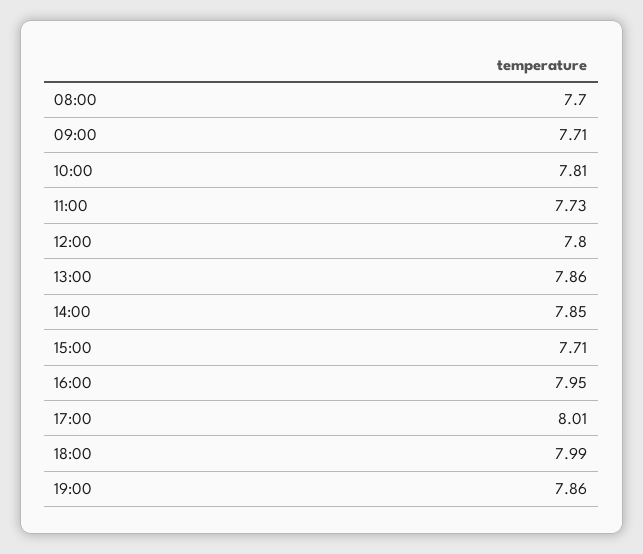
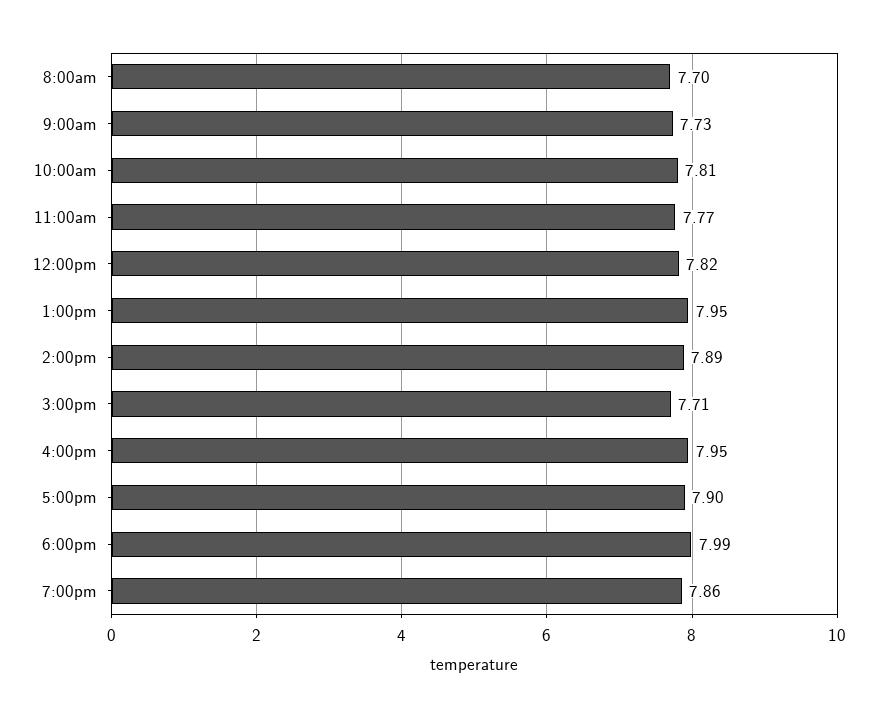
  {
    "08:00": 7.7,
-   "09:00": 7.71,
+   "09:00": 7.73,
    "10:00": 7.81,
-   "11:00": 7.73,
+   "11:00": 7.77,
-   "12:00": 7.8,
+   "12:00": 7.82,
-   "13:00": 7.86,
+   "13:00": 7.95,
-   "14:00": 7.85,
+   "14:00": 7.89,
    "15:00": 7.71,
    "16:00": 7.95,
-   "17:00": 8.01,
+   "17:00": 7.9,
    "18:00": 7.99,
    "19:00": 7.86
  }

